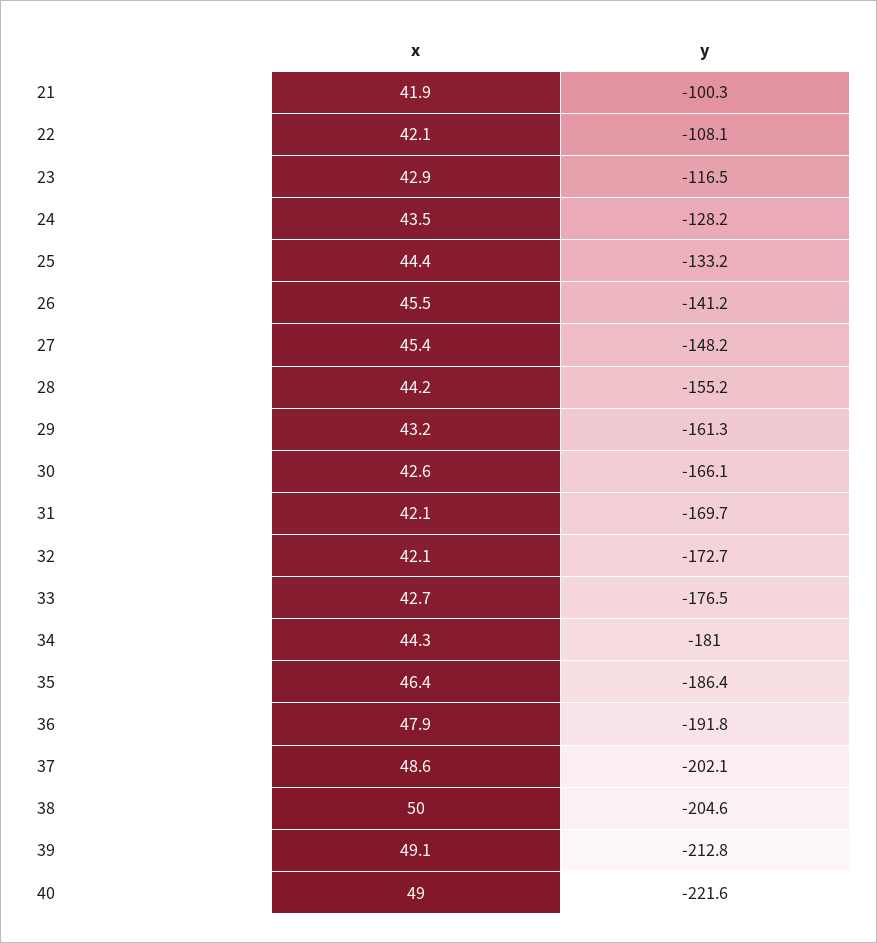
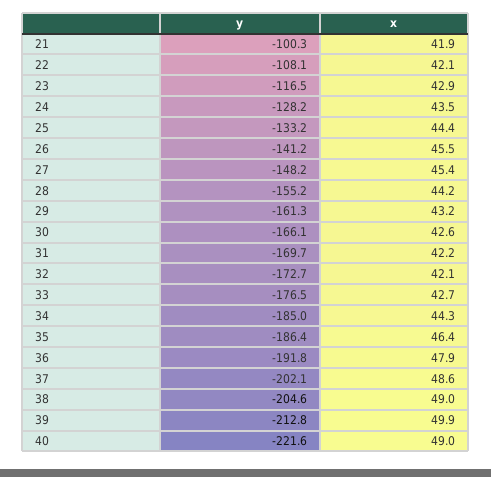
  {
    "x": {
      "21": 41.9,
      "22": 42.1,
      "23": 42.9,
      "24": 43.5,
      "25": 44.4,
      "26": 45.5,
      "27": 45.4,
      "28": 44.2,
      "29": 43.2,
      "30": 42.6,
-     "31": 42.1,
+     "31": 42.2,
      "32": 42.1,
      "33": 42.7,
      "34": 44.3,
      "35": 46.4,
      "36": 47.9,
      "37": 48.6,
-     "38": 50,
+     "38": 49,
-     "39": 49.1,
+     "39": 49.9,
      "40": 49
    },
    "y": {
      "21": -100.3,
      "22": -108.1,
      "23": -116.5,
      "24": -128.2,
      "25": -133.2,
      "26": -141.2,
      "27": -148.2,
      "28": -155.2,
      "29": -161.3,
      "30": -166.1,
      "31": -169.7,
      "32": -172.7,
      "33": -176.5,
-     "34": -181,
+     "34": -185,
      "35": -186.4,
      "36": -191.8,
      "37": -202.1,
      "38": -204.6,
      "39": -212.8,
      "40": -221.6
    }
  }

